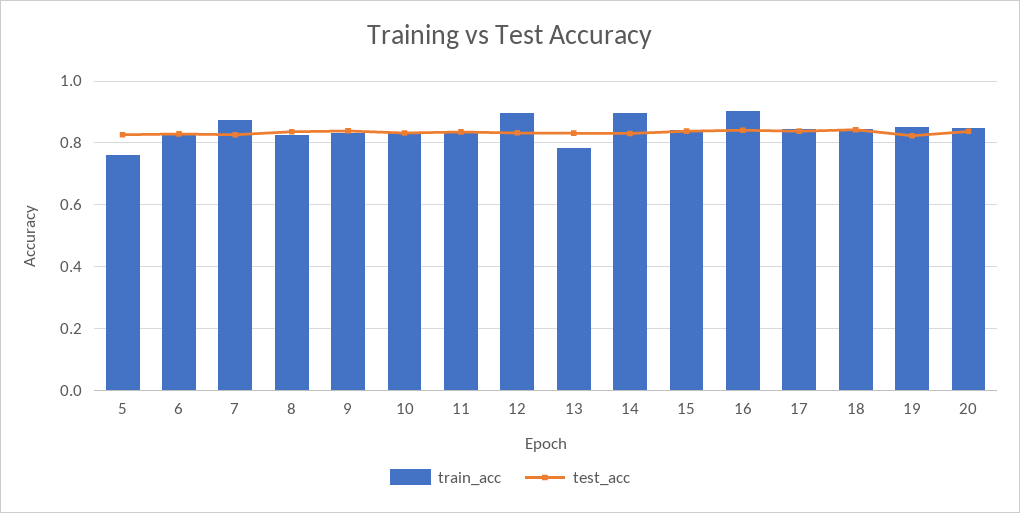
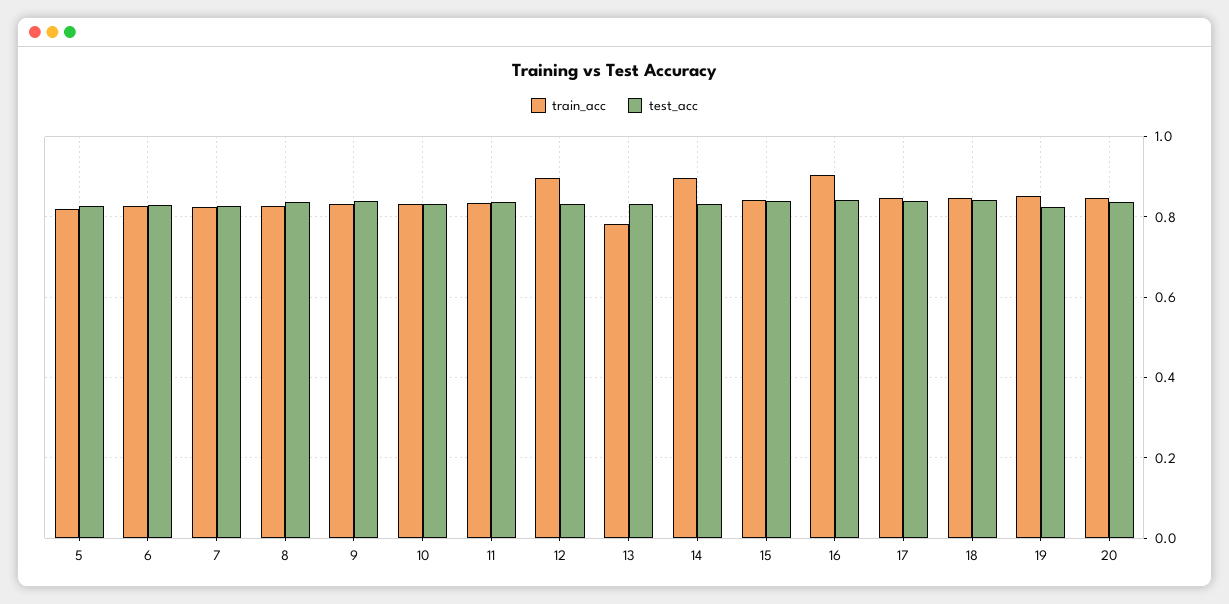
  {
    "train_acc": {
-     "5": 0.76,
+     "5": 0.82,
      "6": 0.82,
-     "7": 0.88,
+     "7": 0.82,
      "8": 0.82,
      "9": 0.84,
      "10": 0.84,
      "11": 0.84,
      "12": 0.9,
      "13": 0.78,
      "14": 0.9,
      "15": 0.84,
      "16": 0.9,
      "17": 0.84,
      "18": 0.84,
      "19": 0.86,
      "20": 0.84
    },
    "test_acc": {
      "5": 0.82,
      "6": 0.82,
      "7": 0.82,
      "8": 0.84,
      "9": 0.84,
      "10": 0.84,
      "11": 0.84,
      "12": 0.84,
      "13": 0.84,
      "14": 0.84,
      "15": 0.84,
      "16": 0.84,
      "17": 0.84,
      "18": 0.84,
      "19": 0.82,
      "20": 0.84
    }
  }

